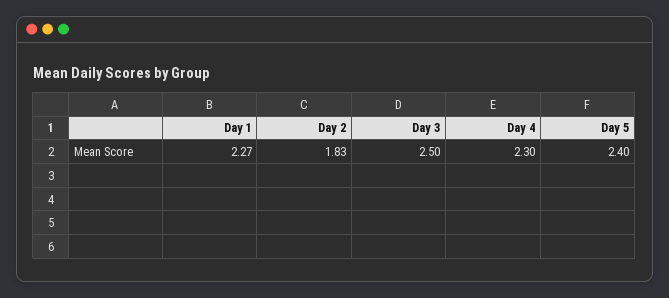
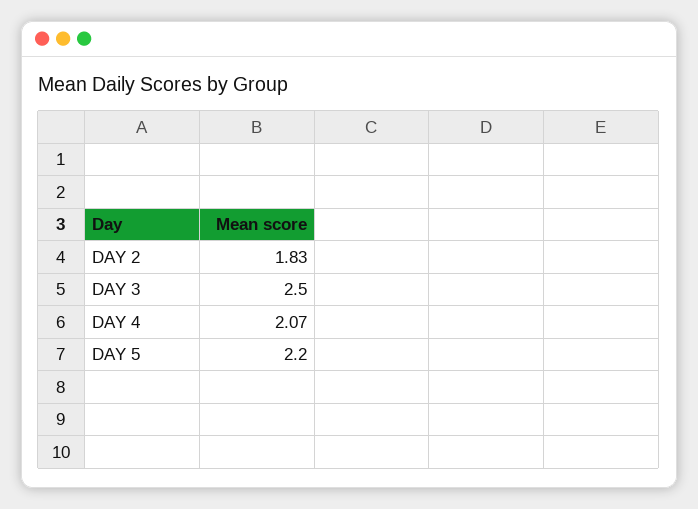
  {
-   "Day 1": 2.27,
    "Day 2": 1.83,
    "Day 3": 2.5,
-   "Day 4": 2.3,
+   "Day 4": 2.07,
-   "Day 5": 2.4
+   "Day 5": 2.2
  }

